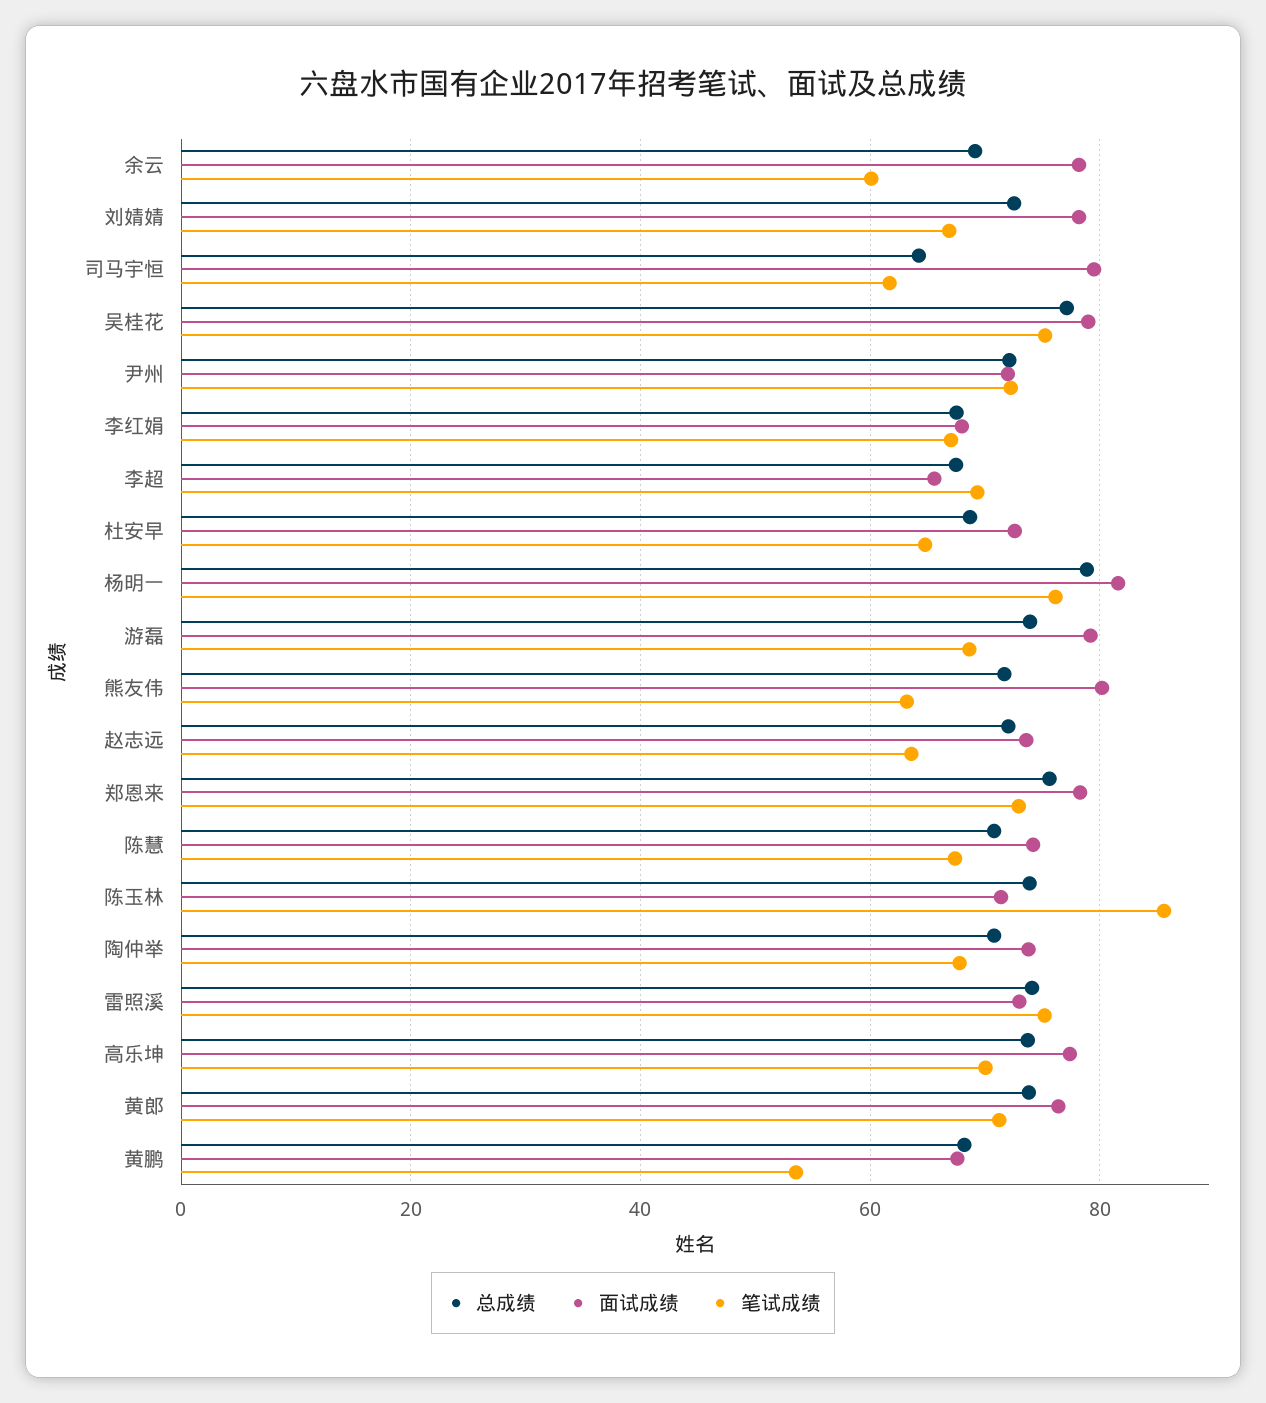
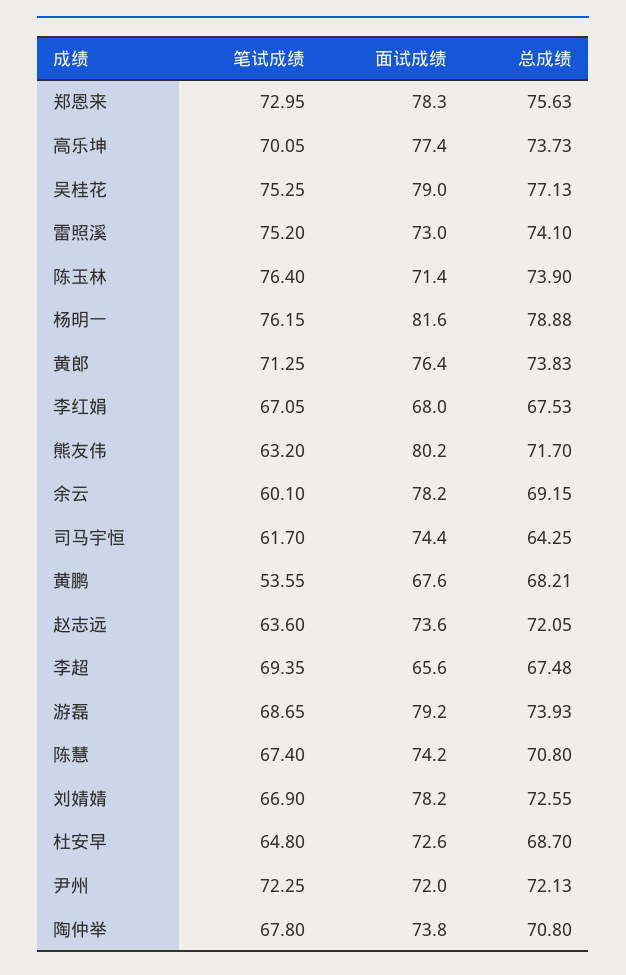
  {
    "总成绩": {
      "余云": 69.15,
      "刘婧婧": 72.55,
      "司马宇恒": 64.25,
      "吴桂花": 77.13,
      "尹州": 72.13,
      "李红娟": 67.53,
      "李超": 67.48,
      "杜安早": 68.7,
      "杨明一": 78.88,
      "游磊": 73.93,
      "熊友伟": 71.7,
      "赵志远": 72.05,
      "郑恩来": 75.63,
      "陈慧": 70.8,
      "陈玉林": 73.9,
      "陶仲举": 70.8,
      "雷照溪": 74.1,
      "高乐坤": 73.73,
      "黄郎": 73.83,
      "黄鹏": 68.21
    },
    "面试成绩": {
      "余云": 78.2,
      "刘婧婧": 78.2,
-     "司马宇恒": 80,
+     "司马宇恒": 74.4,
      "吴桂花": 79,
      "尹州": 72,
      "李红娟": 68,
      "李超": 65.6,
      "杜安早": 72.6,
      "杨明一": 81.6,
      "游磊": 79.2,
      "熊友伟": 80.2,
      "赵志远": 73.6,
      "郑恩来": 78.3,
      "陈慧": 74.2,
      "陈玉林": 71.4,
      "陶仲举": 73.8,
      "雷照溪": 73,
      "高乐坤": 77.4,
      "黄郎": 76.4,
      "黄鹏": 67.6
    },
    "笔试成绩": {
      "余云": 60.1,
      "刘婧婧": 66.9,
      "司马宇恒": 61.7,
      "吴桂花": 75.25,
      "尹州": 72.25,
      "李红娟": 67.05,
      "李超": 69.35,
      "杜安早": 64.8,
      "杨明一": 76.15,
      "游磊": 68.65,
      "熊友伟": 63.2,
      "赵志远": 63.6,
      "郑恩来": 72.95,
      "陈慧": 67.4,
-     "陈玉林": 86,
+     "陈玉林": 76.4,
      "陶仲举": 67.8,
      "雷照溪": 75.2,
      "高乐坤": 70.05,
      "黄郎": 71.25,
      "黄鹏": 53.55
    }
  }

